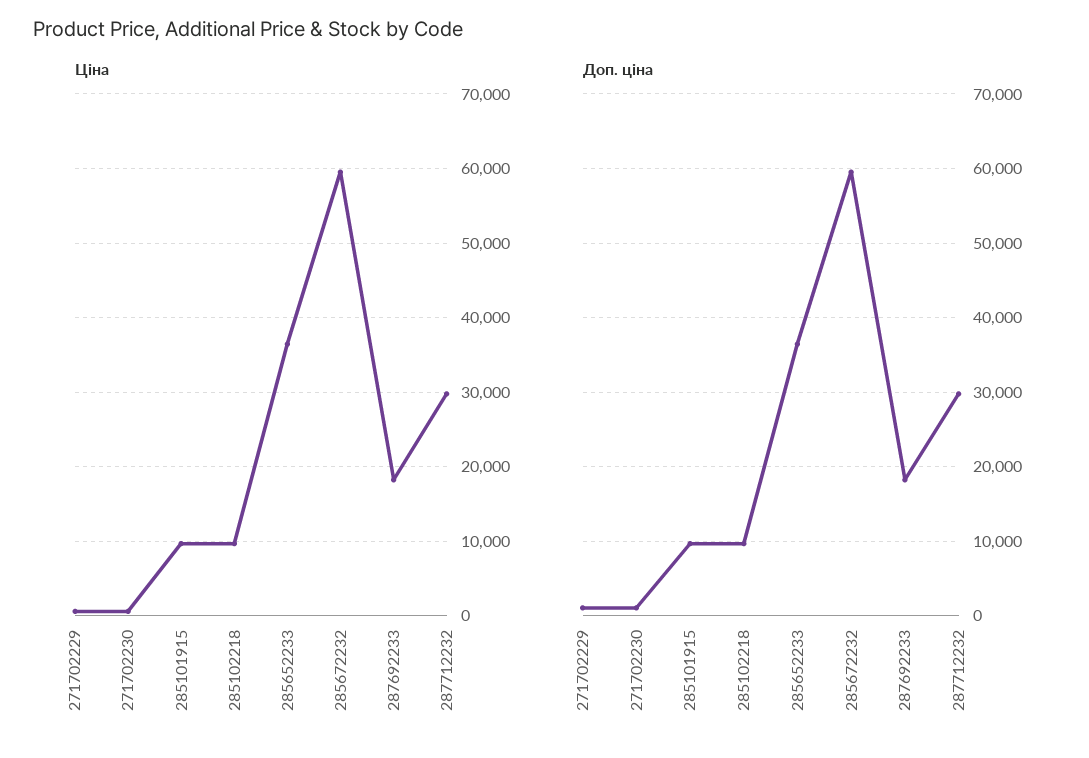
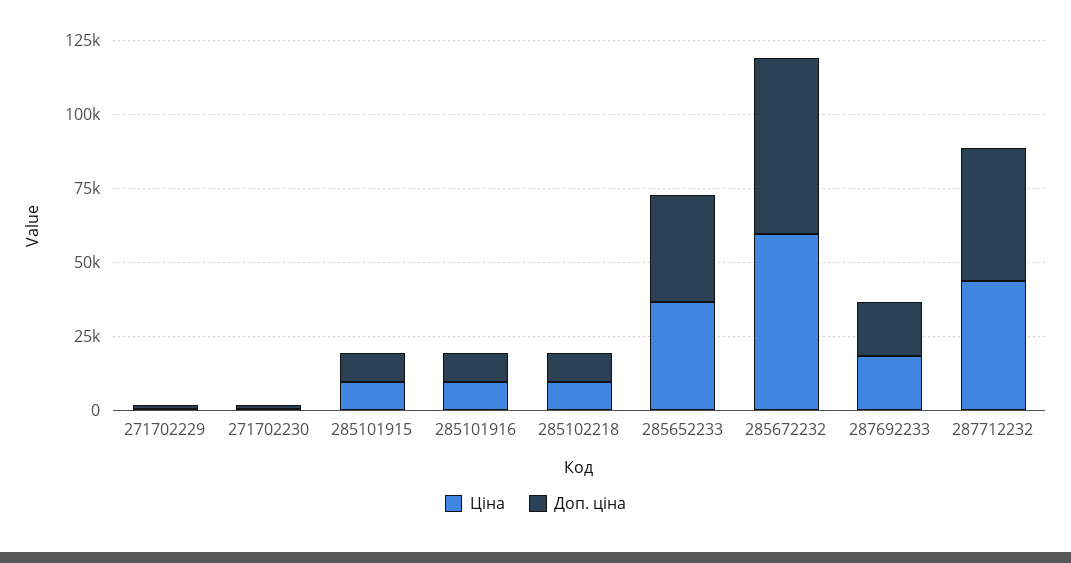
  {
    "Ціна": {
      "271702229": 1000,
      "271702230": 1000,
      "285101915": 10000,
      "285102218": 10000,
      "285652233": 36000,
      "285672232": 60000,
      "287692233": 18000,
-     "287712232": 30000
+     "287712232": 45000,
+     "285101916": 10000
    },
    "Доп. ціна": {
      "271702229": 1000,
      "271702230": 1000,
      "285101915": 10000,
      "285102218": 10000,
      "285652233": 36000,
      "285672232": 60000,
      "287692233": 18000,
-     "287712232": 30000
+     "287712232": 45000,
+     "285101916": 10000
    }
  }

